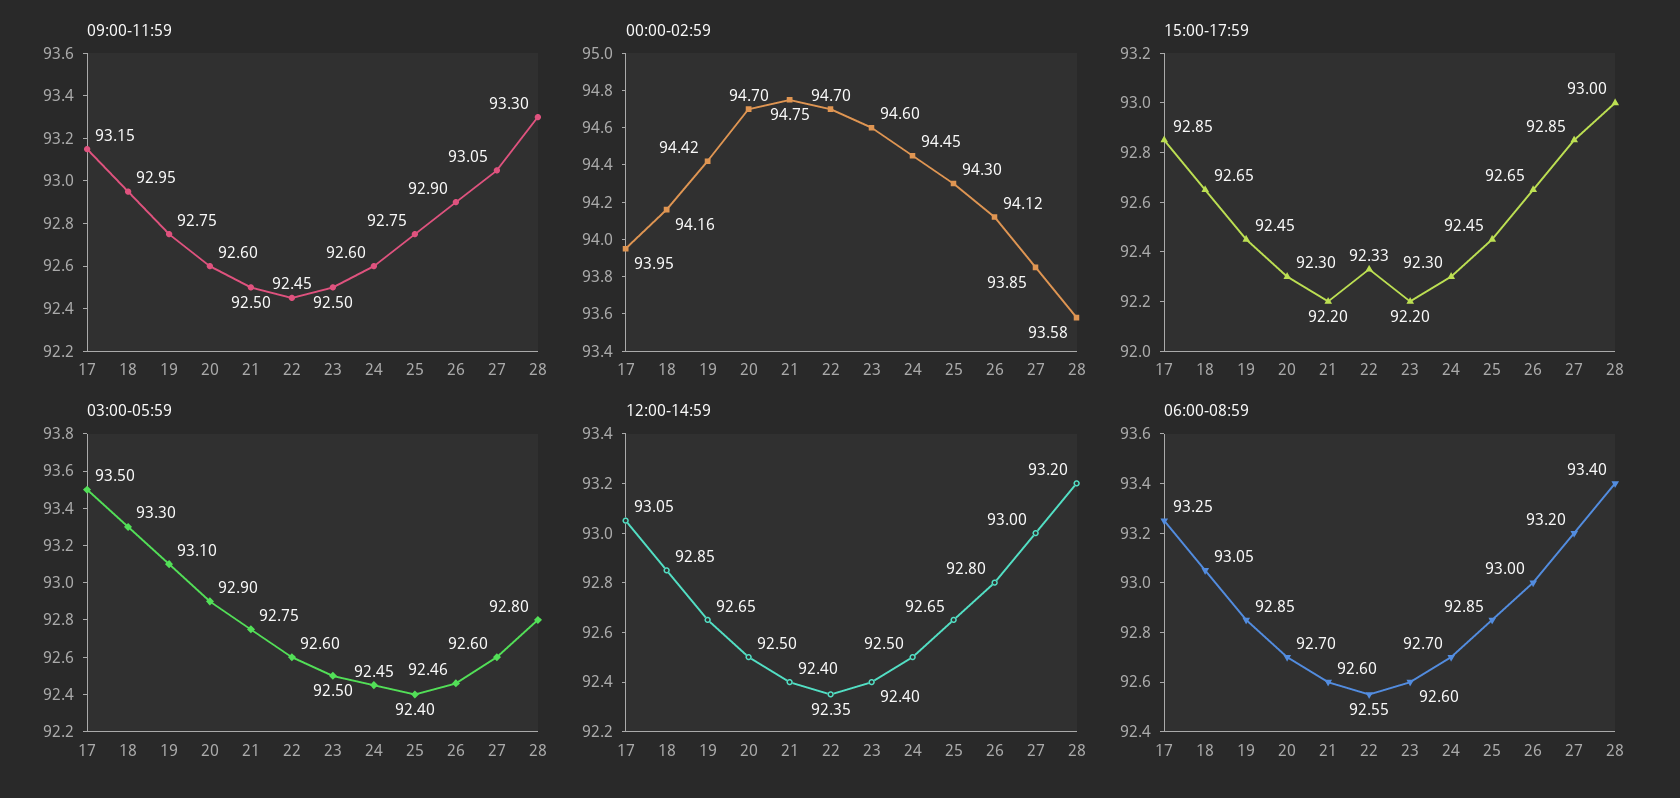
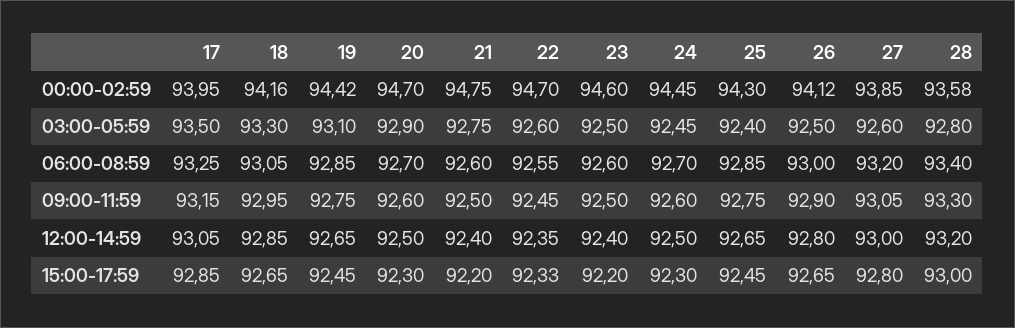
  {
    "09:00-11:59": {
      "17": 93.15,
      "18": 92.95,
      "19": 92.75,
      "20": 92.6,
      "21": 92.5,
      "22": 92.45,
      "23": 92.5,
      "24": 92.6,
      "25": 92.75,
      "26": 92.9,
      "27": 93.05,
      "28": 93.3
    },
    "00:00-02:59": {
      "17": 93.95,
      "18": 94.16,
      "19": 94.42,
      "20": 94.7,
      "21": 94.75,
      "22": 94.7,
      "23": 94.6,
      "24": 94.45,
      "25": 94.3,
      "26": 94.12,
      "27": 93.85,
      "28": 93.58
    },
    "15:00-17:59": {
      "17": 92.85,
      "18": 92.65,
      "19": 92.45,
      "20": 92.3,
      "21": 92.2,
      "22": 92.33,
      "23": 92.2,
      "24": 92.3,
      "25": 92.45,
      "26": 92.65,
-     "27": 92.85,
+     "27": 92.8,
      "28": 93
    },
    "03:00-05:59": {
      "17": 93.5,
      "18": 93.3,
      "19": 93.1,
      "20": 92.9,
      "21": 92.75,
      "22": 92.6,
      "23": 92.5,
      "24": 92.45,
      "25": 92.4,
-     "26": 92.46,
+     "26": 92.5,
      "27": 92.6,
      "28": 92.8
    },
    "12:00-14:59": {
      "17": 93.05,
      "18": 92.85,
      "19": 92.65,
      "20": 92.5,
      "21": 92.4,
      "22": 92.35,
      "23": 92.4,
      "24": 92.5,
      "25": 92.65,
      "26": 92.8,
      "27": 93,
      "28": 93.2
    },
    "06:00-08:59": {
      "17": 93.25,
      "18": 93.05,
      "19": 92.85,
      "20": 92.7,
      "21": 92.6,
      "22": 92.55,
      "23": 92.6,
      "24": 92.7,
      "25": 92.85,
      "26": 93,
      "27": 93.2,
      "28": 93.4
    }
  }

